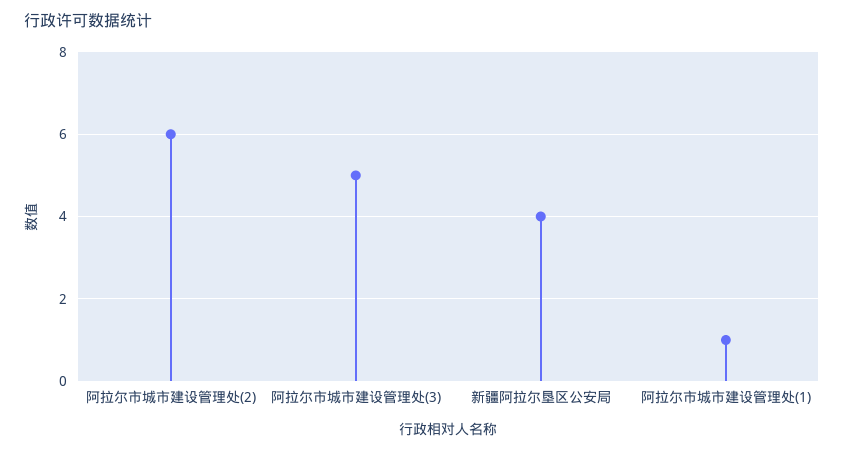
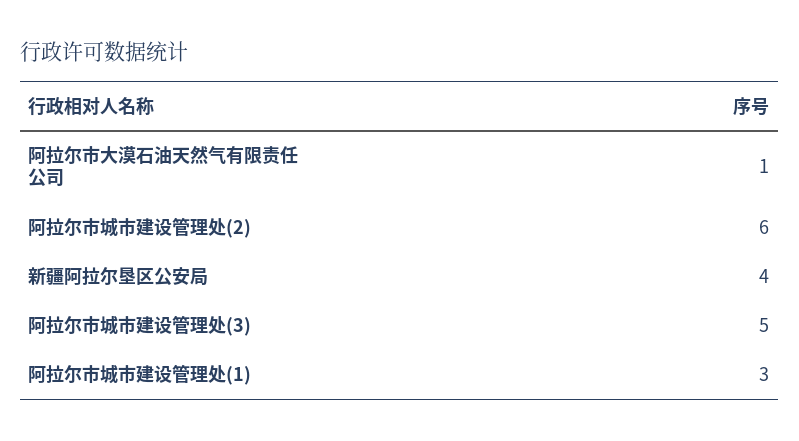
  {
    "阿拉尔市城市建设管理处(2)": 6,
    "阿拉尔市城市建设管理处(3)": 5,
    "新疆阿拉尔垦区公安局": 4,
-   "阿拉尔市城市建设管理处(1)": 1
+   "阿拉尔市城市建设管理处(1)": 3,
+   "阿拉尔市大漠石油天然气有限责任公司": 1
  }

